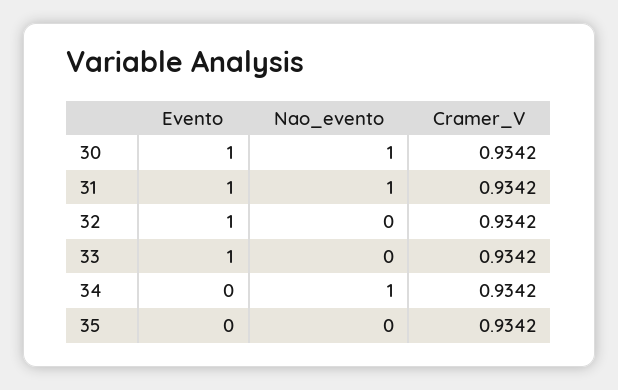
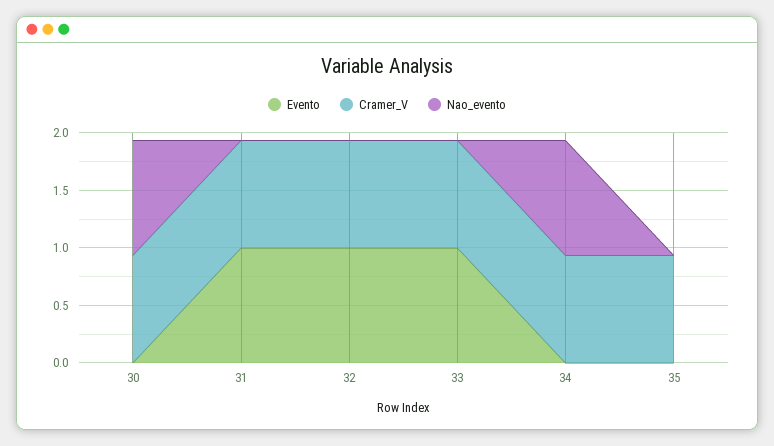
  {
    "Evento": {
-     "30": 1,
+     "30": 0,
      "31": 1,
      "32": 1,
      "33": 1,
      "34": 0,
      "35": 0
    },
    "Nao_evento": {
      "30": 1,
-     "31": 1,
+     "31": 0,
      "32": 0,
      "33": 0,
      "34": 1,
      "35": 0
    },
    "Cramer_V": {
      "30": 0.9342,
      "31": 0.9342,
      "32": 0.9342,
      "33": 0.9342,
      "34": 0.9342,
      "35": 0.9342
    }
  }

